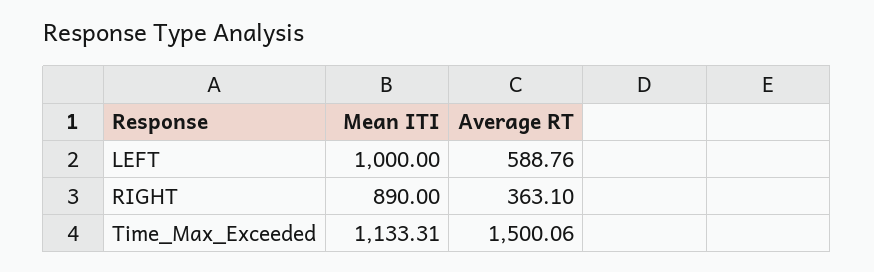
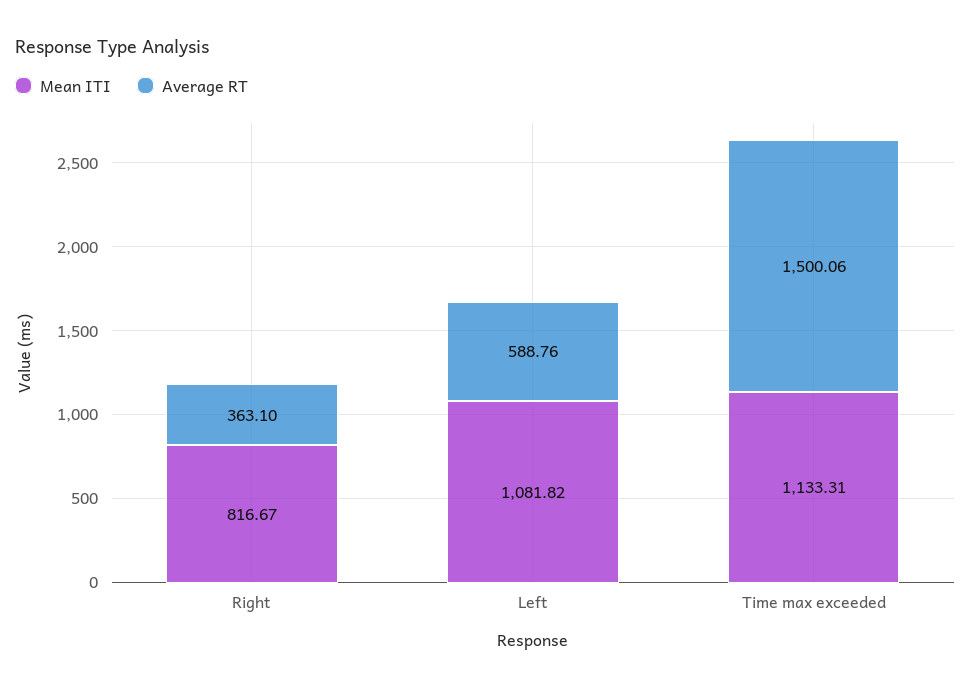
  {
    "Mean ITI": {
-     "LEFT": 1000,
+     "LEFT": 1081.82,
-     "RIGHT": 890,
+     "RIGHT": 816.67,
      "Time_Max_Exceeded": 1133.31
    },
    "Average RT": {
      "LEFT": 588.76,
      "RIGHT": 363.1,
      "Time_Max_Exceeded": 1500.06
    }
  }

